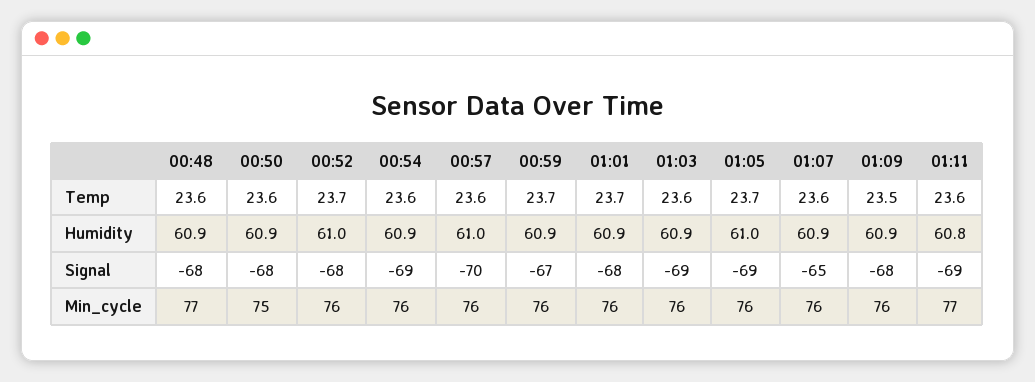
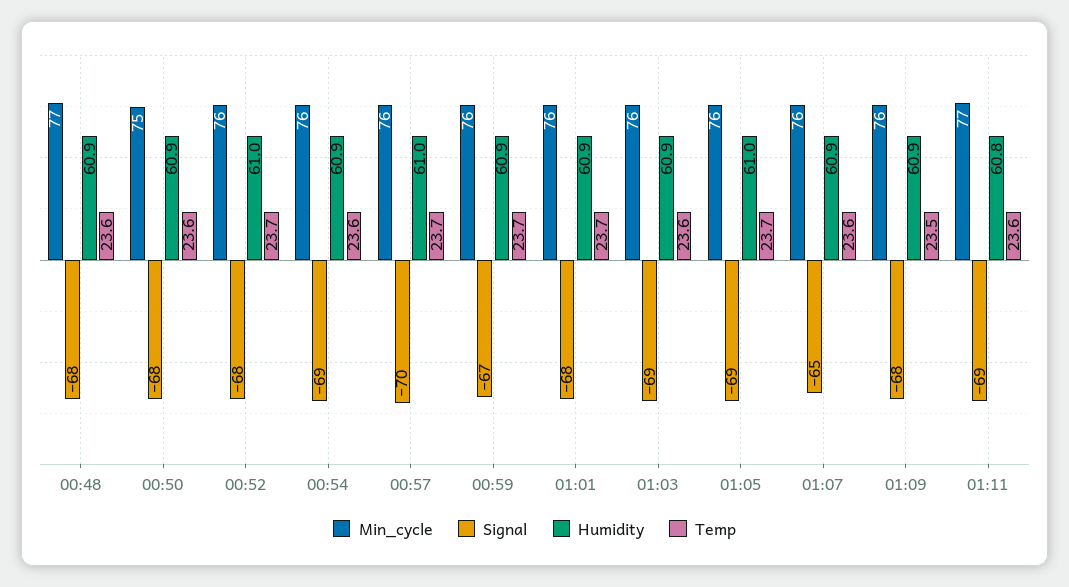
  {
    "Temp": {
      "00:48": 23.6,
      "00:50": 23.6,
      "00:52": 23.7,
      "00:54": 23.6,
-     "00:57": 23.6,
+     "00:57": 23.7,
      "00:59": 23.7,
      "01:01": 23.7,
      "01:03": 23.6,
      "01:05": 23.7,
      "01:07": 23.6,
      "01:09": 23.5,
      "01:11": 23.6
    },
    "Humidity": {
      "00:48": 60.9,
      "00:50": 60.9,
      "00:52": 61,
      "00:54": 60.9,
      "00:57": 61,
      "00:59": 60.9,
      "01:01": 60.9,
      "01:03": 60.9,
      "01:05": 61,
      "01:07": 60.9,
      "01:09": 60.9,
      "01:11": 60.8
    },
    "Signal": {
      "00:48": -68,
      "00:50": -68,
      "00:52": -68,
      "00:54": -69,
      "00:57": -70,
      "00:59": -67,
      "01:01": -68,
      "01:03": -69,
      "01:05": -69,
      "01:07": -65,
      "01:09": -68,
      "01:11": -69
    },
    "Min_cycle": {
      "00:48": 77,
      "00:50": 75,
      "00:52": 76,
      "00:54": 76,
      "00:57": 76,
      "00:59": 76,
      "01:01": 76,
      "01:03": 76,
      "01:05": 76,
      "01:07": 76,
      "01:09": 76,
      "01:11": 77
    }
  }

